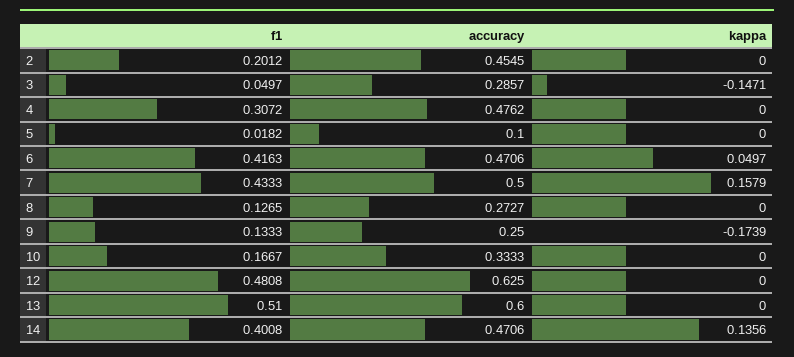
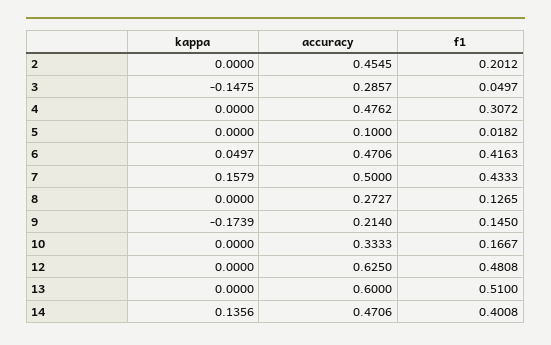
  {
    "f1": {
      "2": 0.2012,
      "3": 0.0497,
      "4": 0.3072,
      "5": 0.0182,
      "6": 0.4163,
      "7": 0.4333,
      "8": 0.1265,
-     "9": 0.1333,
+     "9": 0.145,
      "10": 0.1667,
      "12": 0.4808,
      "13": 0.51,
      "14": 0.4008
    },
    "accuracy": {
      "2": 0.4545,
      "3": 0.2857,
      "4": 0.4762,
      "5": 0.1,
      "6": 0.4706,
      "7": 0.5,
      "8": 0.2727,
-     "9": 0.25,
+     "9": 0.214,
      "10": 0.3333,
      "12": 0.625,
      "13": 0.6,
      "14": 0.4706
    },
    "kappa": {
      "2": 0,
-     "3": -0.1471,
+     "3": -0.1475,
      "4": 0,
      "5": 0,
      "6": 0.0497,
      "7": 0.1579,
      "8": 0,
      "9": -0.1739,
      "10": 0,
      "12": 0,
      "13": 0,
      "14": 0.1356
    }
  }

